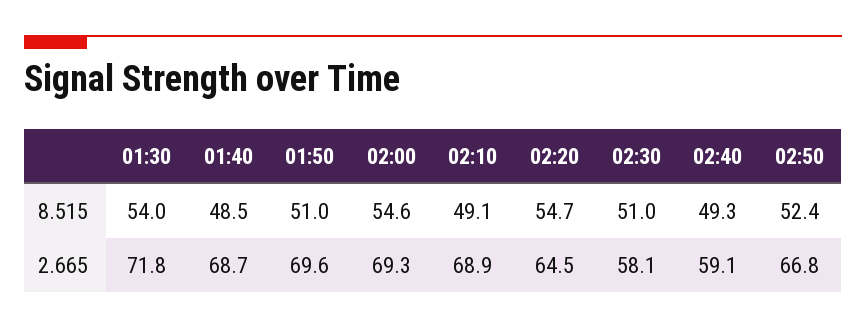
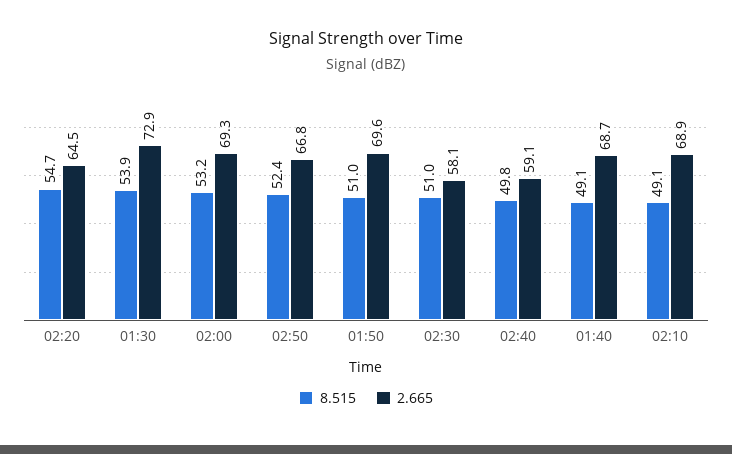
  {
    "8.515": {
-     "01:30": 54,
+     "01:30": 53.9,
-     "01:40": 48.5,
+     "01:40": 49.1,
      "01:50": 51,
-     "02:00": 54.6,
+     "02:00": 53.2,
      "02:10": 49.1,
      "02:20": 54.7,
      "02:30": 51,
-     "02:40": 49.3,
+     "02:40": 49.8,
      "02:50": 52.4
    },
    "2.665": {
-     "01:30": 71.8,
+     "01:30": 72.9,
      "01:40": 68.7,
      "01:50": 69.6,
      "02:00": 69.3,
      "02:10": 68.9,
      "02:20": 64.5,
      "02:30": 58.1,
      "02:40": 59.1,
      "02:50": 66.8
    }
  }

